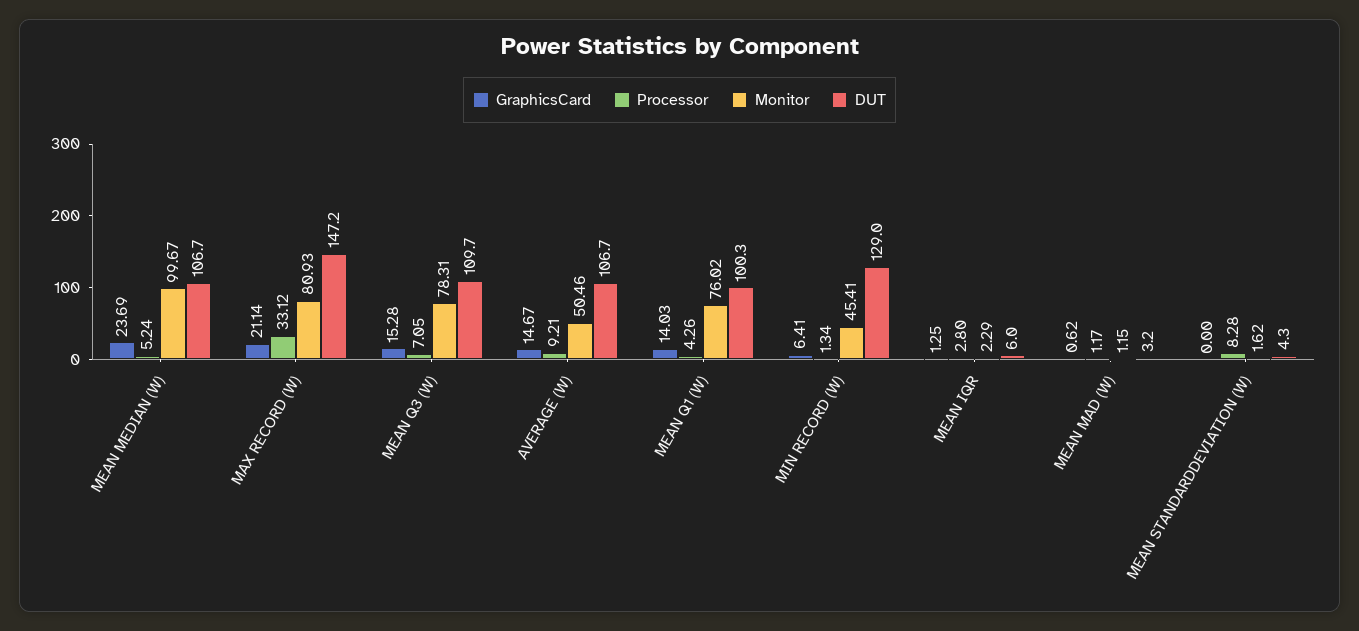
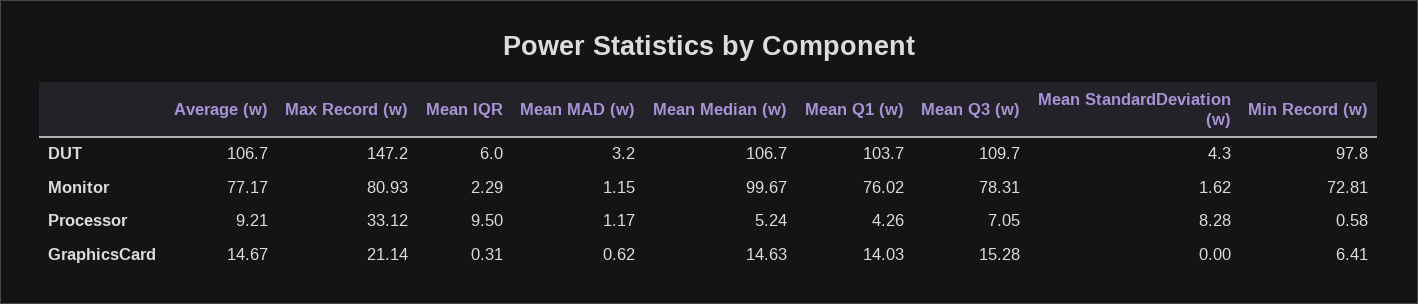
  {
    "GraphicsCard": {
-     "MEAN MEDIAN (W)": 23.69,
+     "MEAN MEDIAN (W)": 14.63,
      "MAX RECORD (W)": 21.14,
      "MEAN Q3 (W)": 15.28,
      "AVERAGE (W)": 14.67,
      "MEAN Q1 (W)": 14.03,
      "MIN RECORD (W)": 6.41,
-     "MEAN IQR": 1.25,
+     "MEAN IQR": 0.31,
      "MEAN MAD (W)": 0.62,
      "MEAN STANDARDDEVIATION (W)": 0
    },
    "Processor": {
      "MEAN MEDIAN (W)": 5.24,
      "MAX RECORD (W)": 33.12,
      "MEAN Q3 (W)": 7.05,
      "AVERAGE (W)": 9.21,
      "MEAN Q1 (W)": 4.26,
-     "MIN RECORD (W)": 1.34,
+     "MIN RECORD (W)": 0.58,
-     "MEAN IQR": 2.8,
+     "MEAN IQR": 9.5,
      "MEAN MAD (W)": 1.17,
      "MEAN STANDARDDEVIATION (W)": 8.28
    },
    "Monitor": {
      "MEAN MEDIAN (W)": 99.67,
      "MAX RECORD (W)": 80.93,
      "MEAN Q3 (W)": 78.31,
-     "AVERAGE (W)": 50.46,
+     "AVERAGE (W)": 77.17,
      "MEAN Q1 (W)": 76.02,
-     "MIN RECORD (W)": 45.41,
+     "MIN RECORD (W)": 72.81,
      "MEAN IQR": 2.29,
      "MEAN MAD (W)": 1.15,
      "MEAN STANDARDDEVIATION (W)": 1.62
    },
    "DUT": {
      "MEAN MEDIAN (W)": 106.7,
      "MAX RECORD (W)": 147.2,
      "MEAN Q3 (W)": 109.7,
      "AVERAGE (W)": 106.7,
-     "MEAN Q1 (W)": 100.3,
+     "MEAN Q1 (W)": 103.7,
-     "MIN RECORD (W)": 129,
+     "MIN RECORD (W)": 97.8,
      "MEAN IQR": 6,
      "MEAN MAD (W)": 3.2,
      "MEAN STANDARDDEVIATION (W)": 4.3
    }
  }

